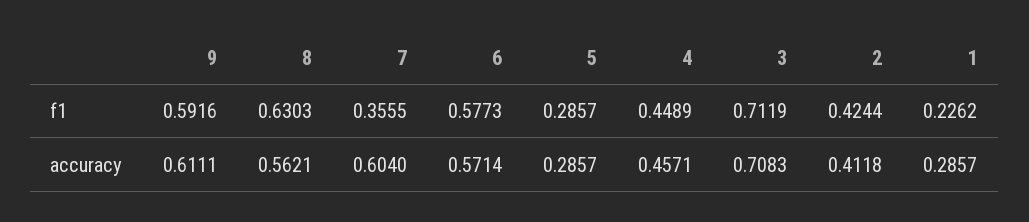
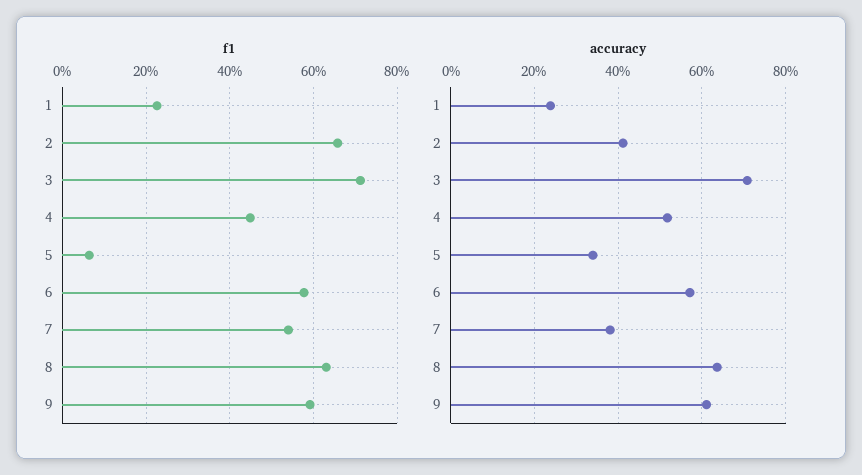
  {
    "f1": {
      "9": 0.5916,
      "8": 0.6303,
-     "7": 0.3555,
+     "7": 0.54,
      "6": 0.5773,
-     "5": 0.2857,
+     "5": 0.06,
      "4": 0.4489,
      "3": 0.7119,
-     "2": 0.4244,
+     "2": 0.66,
      "1": 0.2262
    },
    "accuracy": {
      "9": 0.6111,
-     "8": 0.5621,
+     "8": 0.64,
-     "7": 0.604,
+     "7": 0.38,
      "6": 0.5714,
-     "5": 0.2857,
+     "5": 0.34,
-     "4": 0.4571,
+     "4": 0.52,
      "3": 0.7083,
      "2": 0.4118,
-     "1": 0.2857
+     "1": 0.24
    }
  }

